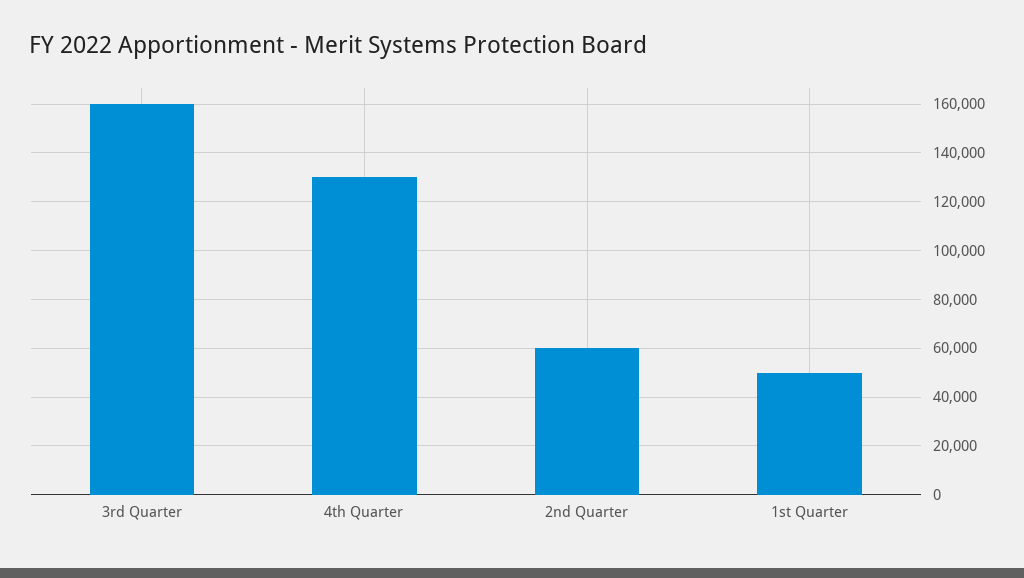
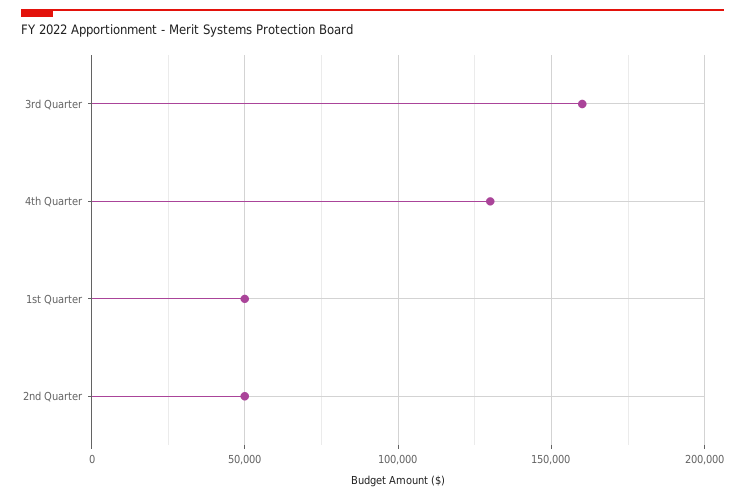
  {
    "3rd Quarter": 160000,
    "4th Quarter": 130000,
-   "2nd Quarter": 60000,
+   "2nd Quarter": 50000,
    "1st Quarter": 50000
  }

